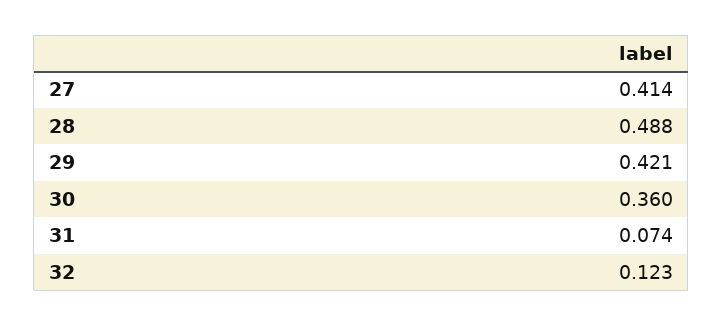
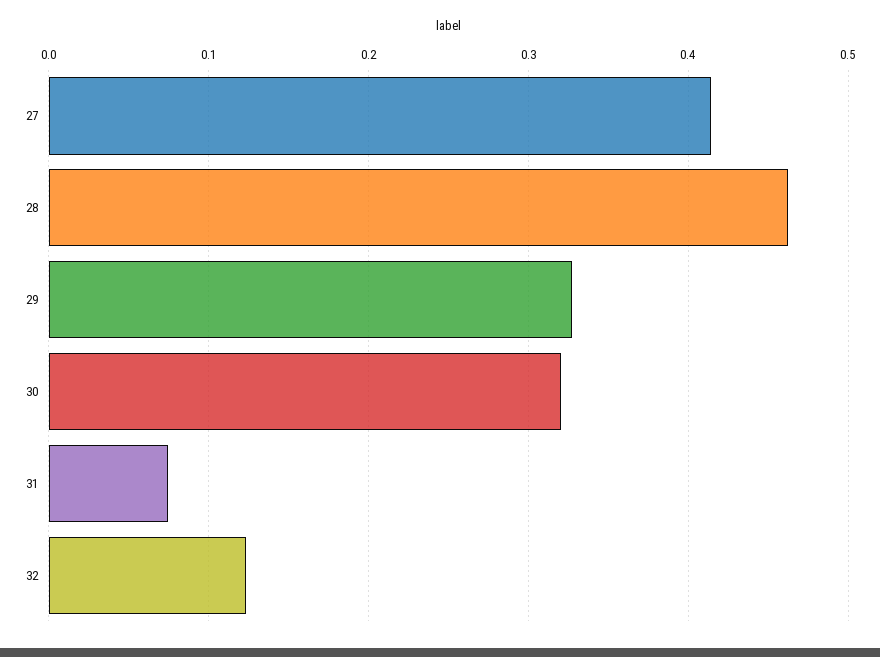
  {
    "27": 0.414,
-   "28": 0.488,
+   "28": 0.46,
-   "29": 0.421,
+   "29": 0.33,
-   "30": 0.36,
+   "30": 0.32,
    "31": 0.074,
    "32": 0.123
  }

